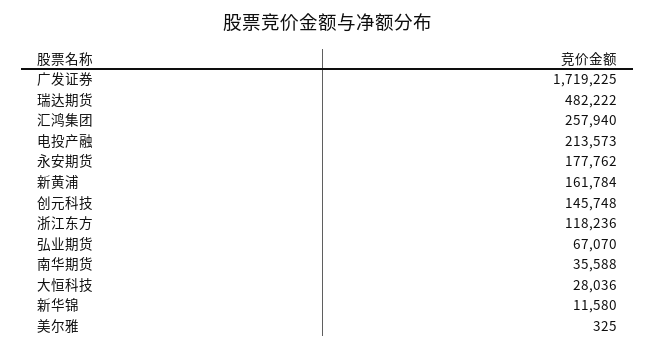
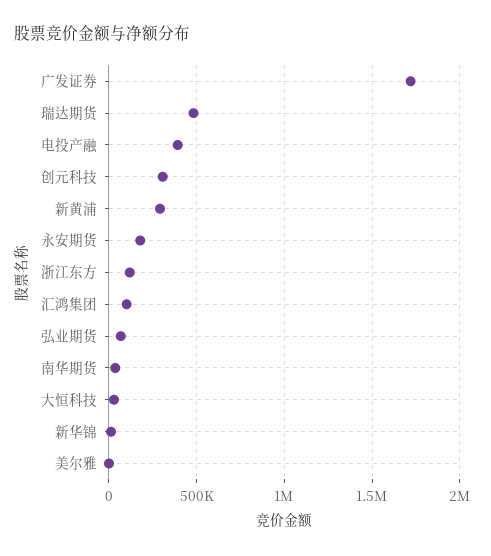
  {
    "广发证券": 1719225,
    "瑞达期货": 482222,
-   "汇鸿集团": 257940,
+   "汇鸿集团": 100000,
-   "电投产融": 213573,
+   "电投产融": 400000,
    "永安期货": 177762,
-   "新黄浦": 161784,
+   "新黄浦": 300000,
-   "创元科技": 145748,
+   "创元科技": 300000,
    "浙江东方": 118236,
    "弘业期货": 67070,
    "南华期货": 35588,
    "大恒科技": 28036,
    "新华锦": 11580,
    "美尔雅": 325
  }

